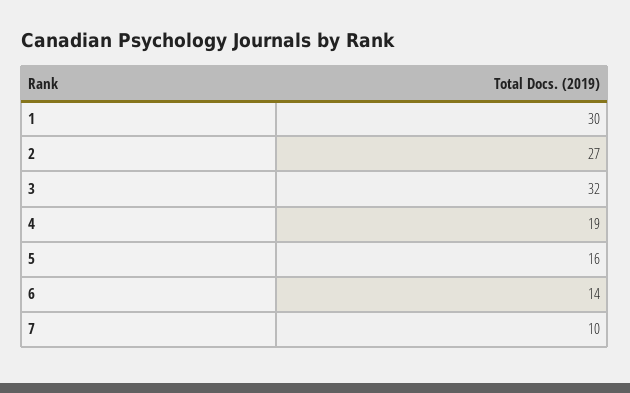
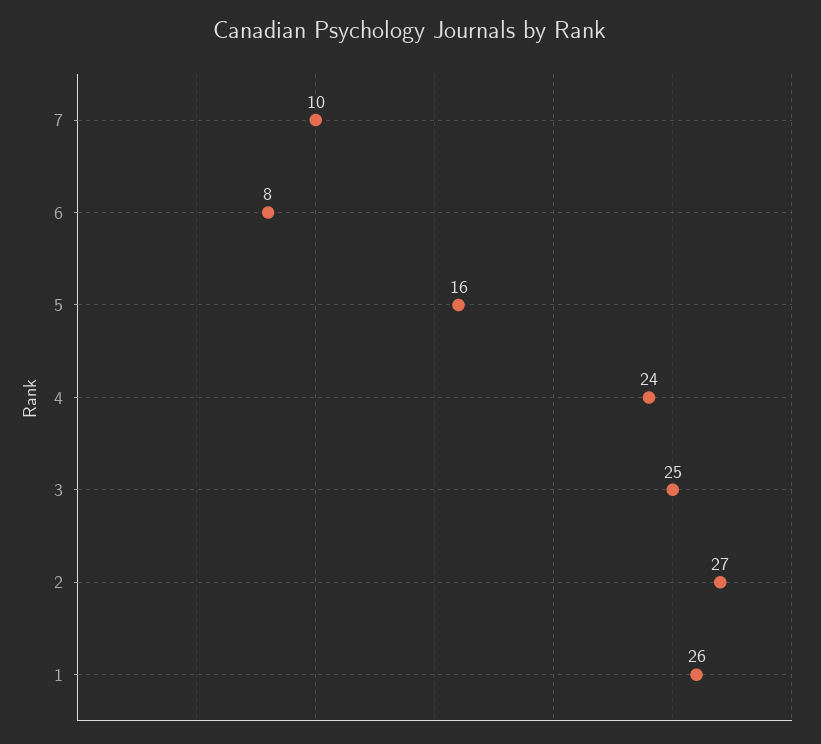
  {
-   "1": 30,
+   "1": 26,
    "2": 27,
-   "3": 32,
+   "3": 25,
-   "4": 19,
+   "4": 24,
    "5": 16,
-   "6": 14,
+   "6": 8,
    "7": 10
  }

